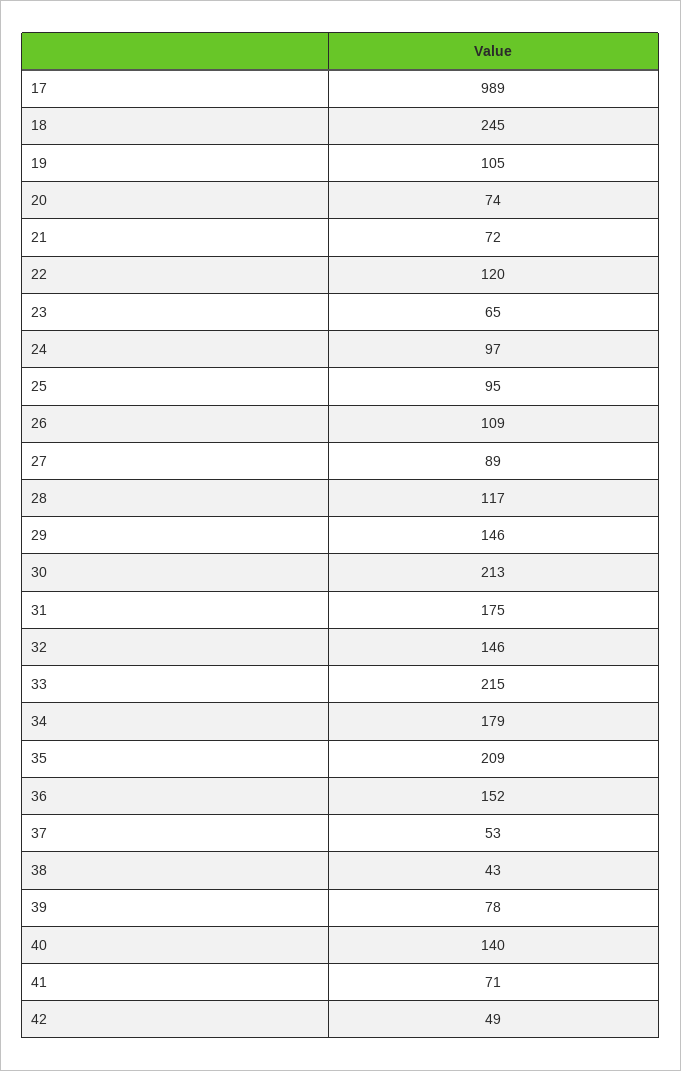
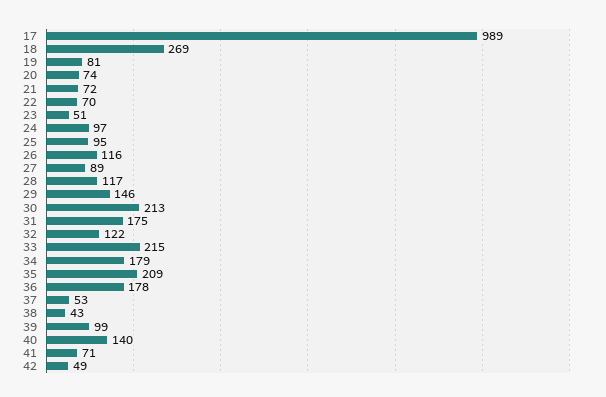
  {
    "17": 989,
-   "18": 245,
+   "18": 269,
-   "19": 105,
+   "19": 81,
    "20": 74,
    "21": 72,
-   "22": 120,
+   "22": 70,
-   "23": 65,
+   "23": 51,
    "24": 97,
    "25": 95,
-   "26": 109,
+   "26": 116,
    "27": 89,
    "28": 117,
    "29": 146,
    "30": 213,
    "31": 175,
-   "32": 146,
+   "32": 122,
    "33": 215,
    "34": 179,
    "35": 209,
-   "36": 152,
+   "36": 178,
    "37": 53,
    "38": 43,
-   "39": 78,
+   "39": 99,
    "40": 140,
    "41": 71,
    "42": 49
  }

